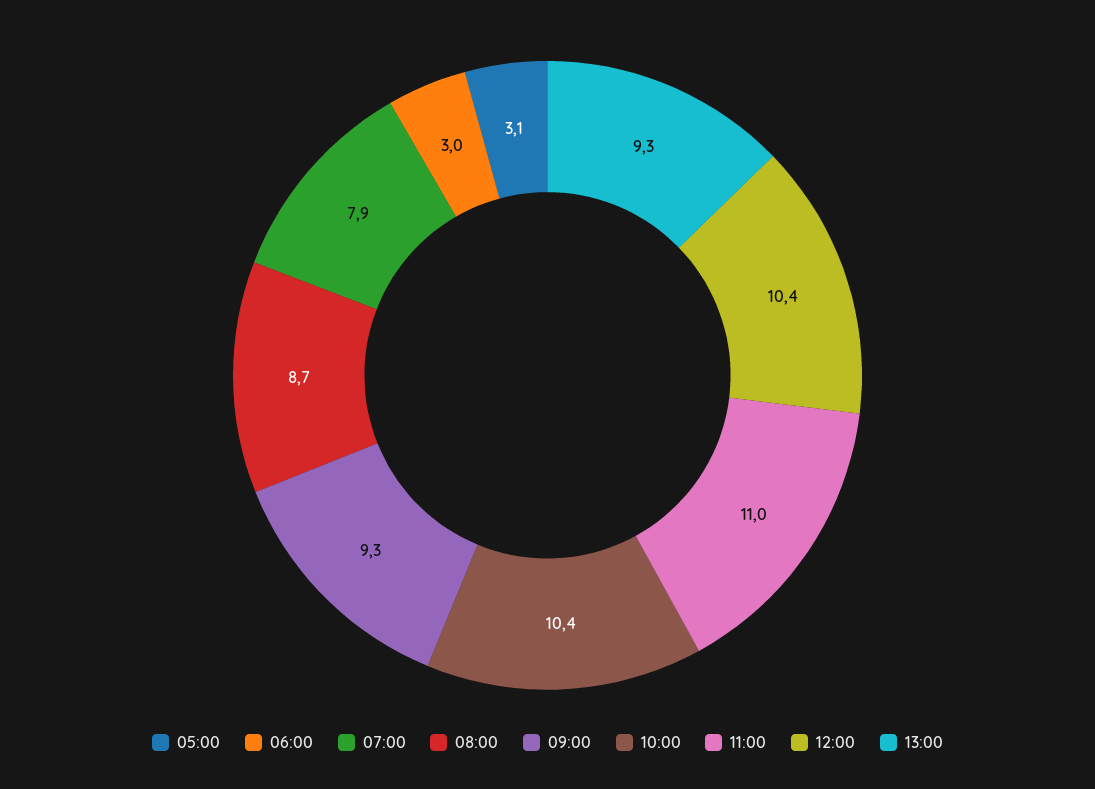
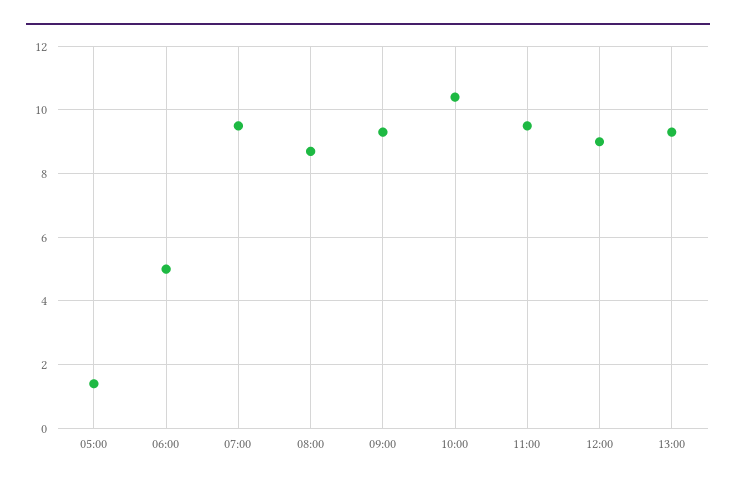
  {
-   "05:00": 3.1,
+   "05:00": 1.5,
-   "06:00": 3,
+   "06:00": 5,
-   "07:00": 7.9,
+   "07:00": 9.5,
    "08:00": 8.7,
    "09:00": 9.3,
    "10:00": 10.4,
-   "11:00": 11,
+   "11:00": 9.5,
-   "12:00": 10.4,
+   "12:00": 9,
    "13:00": 9.3
  }

